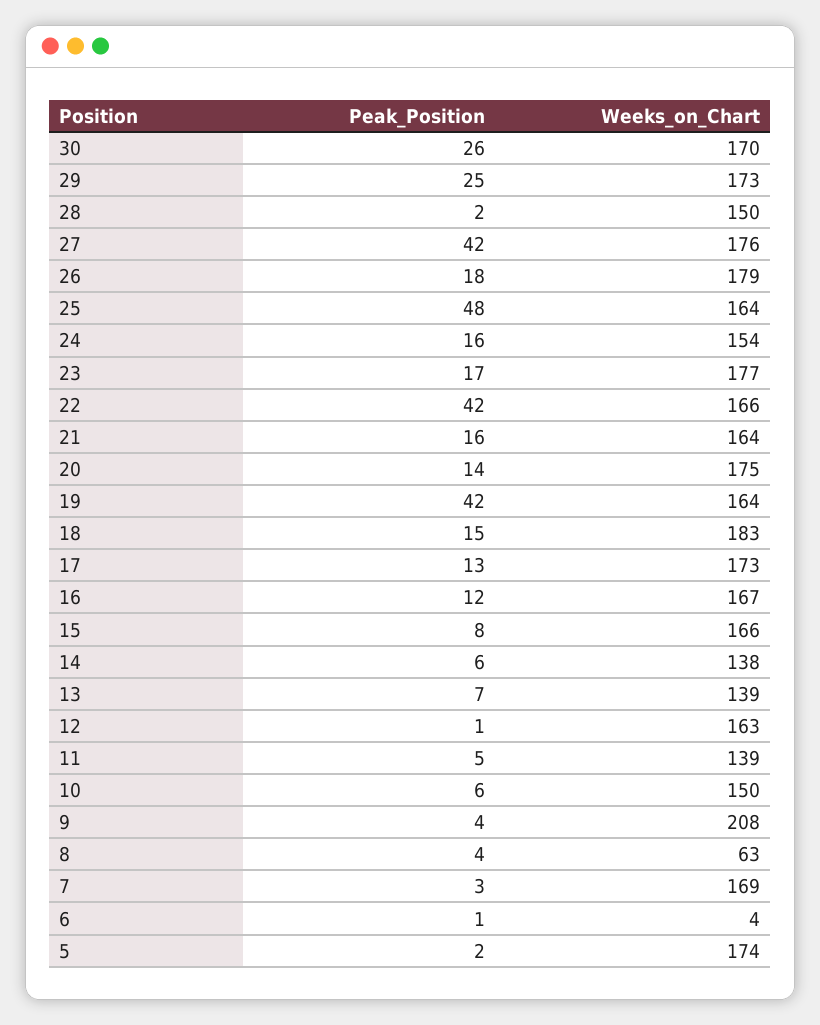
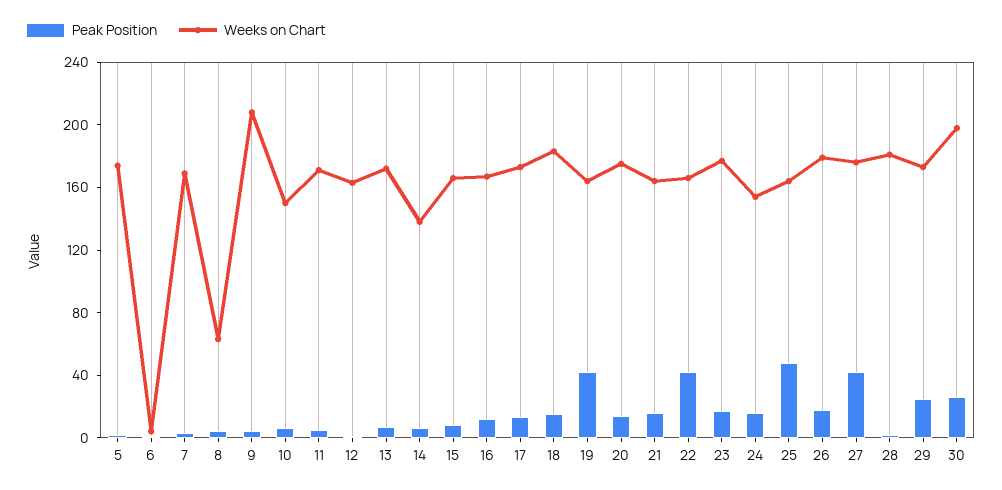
  {
    "Peak_Position": {
      "30": 26,
      "29": 25,
      "28": 2,
      "27": 42,
      "26": 18,
      "25": 48,
      "24": 16,
      "23": 17,
      "22": 42,
      "21": 16,
      "20": 14,
      "19": 42,
      "18": 15,
      "17": 13,
      "16": 12,
      "15": 8,
      "14": 6,
      "13": 7,
      "12": 1,
      "11": 5,
      "10": 6,
      "9": 4,
      "8": 4,
      "7": 3,
      "6": 1,
      "5": 2
    },
    "Weeks_on_Chart": {
-     "30": 170,
+     "30": 200,
      "29": 173,
-     "28": 150,
+     "28": 180,
      "27": 176,
      "26": 179,
      "25": 164,
      "24": 154,
      "23": 177,
      "22": 166,
      "21": 164,
      "20": 175,
      "19": 164,
      "18": 183,
      "17": 173,
      "16": 167,
      "15": 166,
      "14": 138,
-     "13": 139,
+     "13": 170,
      "12": 163,
-     "11": 139,
+     "11": 170,
      "10": 150,
      "9": 208,
      "8": 63,
      "7": 169,
      "6": 4,
      "5": 174
    }
  }

